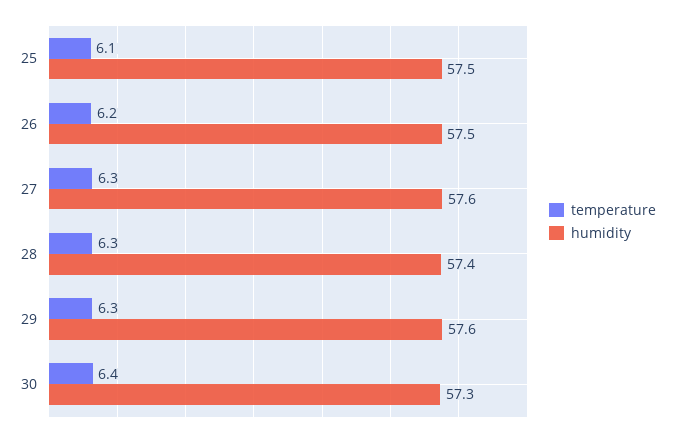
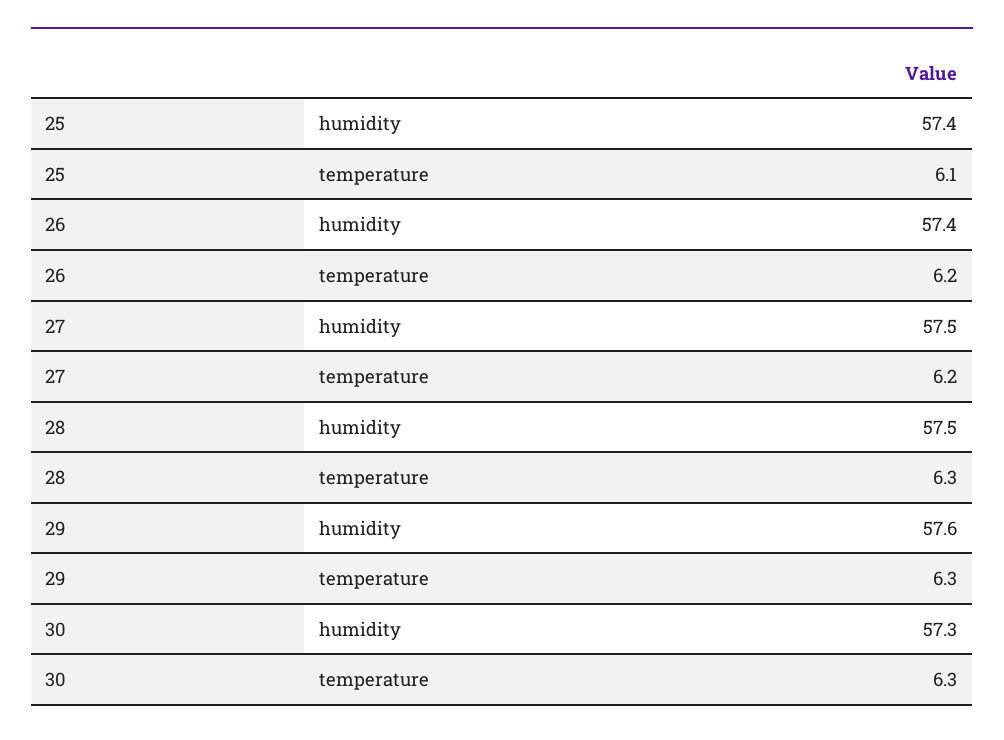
  {
    "temperature": {
      "25": 6.1,
      "26": 6.2,
-     "27": 6.3,
+     "27": 6.2,
      "28": 6.3,
      "29": 6.3,
-     "30": 6.4
+     "30": 6.3
    },
    "humidity": {
-     "25": 57.5,
+     "25": 57.4,
-     "26": 57.5,
+     "26": 57.4,
-     "27": 57.6,
+     "27": 57.5,
-     "28": 57.4,
+     "28": 57.5,
      "29": 57.6,
      "30": 57.3
    }
  }

